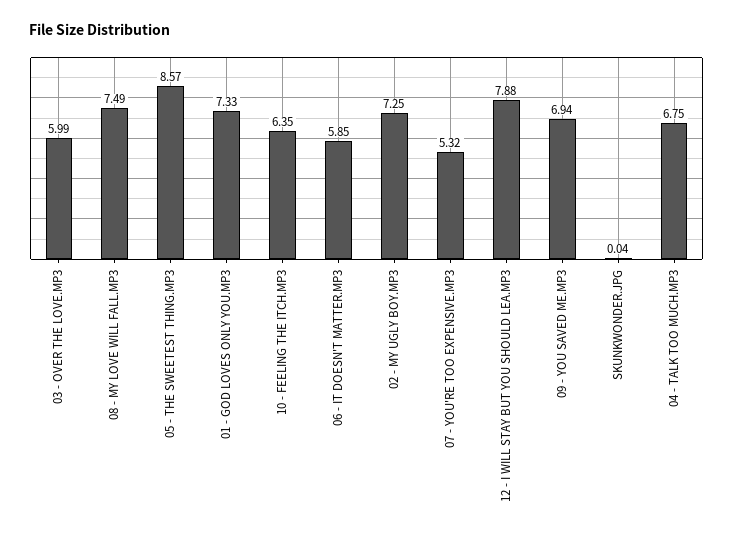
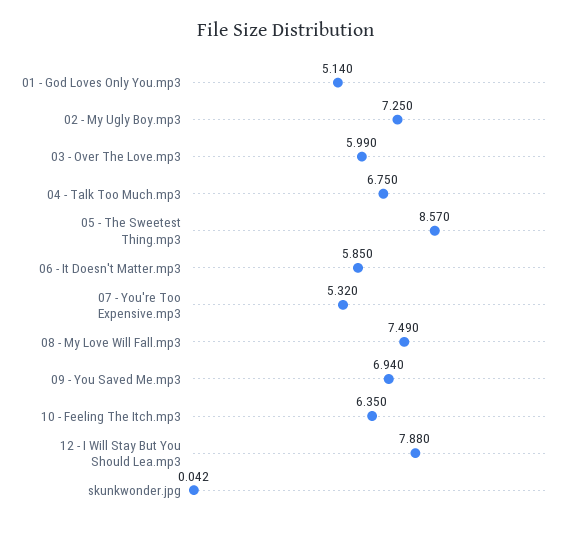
  {
    "03 - OVER THE LOVE.MP3": 5.99,
    "08 - MY LOVE WILL FALL.MP3": 7.49,
    "05 - THE SWEETEST THING.MP3": 8.57,
-   "01 - GOD LOVES ONLY YOU.MP3": 7.33,
+   "01 - GOD LOVES ONLY YOU.MP3": 5.14,
    "10 - FEELING THE ITCH.MP3": 6.35,
    "06 - IT DOESN'T MATTER.MP3": 5.85,
    "02 - MY UGLY BOY.MP3": 7.25,
    "07 - YOU'RE TOO EXPENSIVE.MP3": 5.32,
    "12 - I WILL STAY BUT YOU SHOULD LEA.MP3": 7.88,
    "09 - YOU SAVED ME.MP3": 6.94,
    "SKUNKWONDER.JPG": 0.042,
    "04 - TALK TOO MUCH.MP3": 6.75
  }

